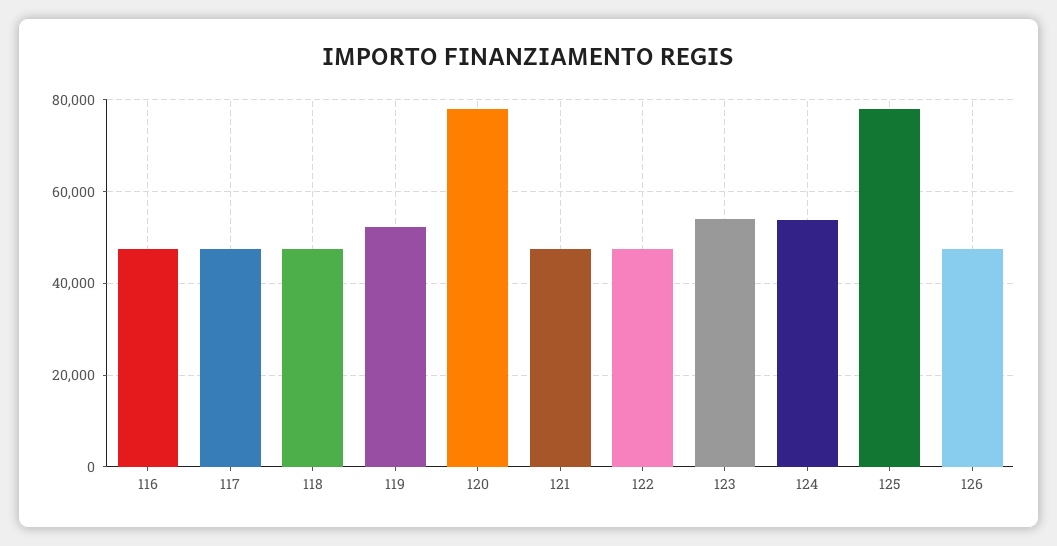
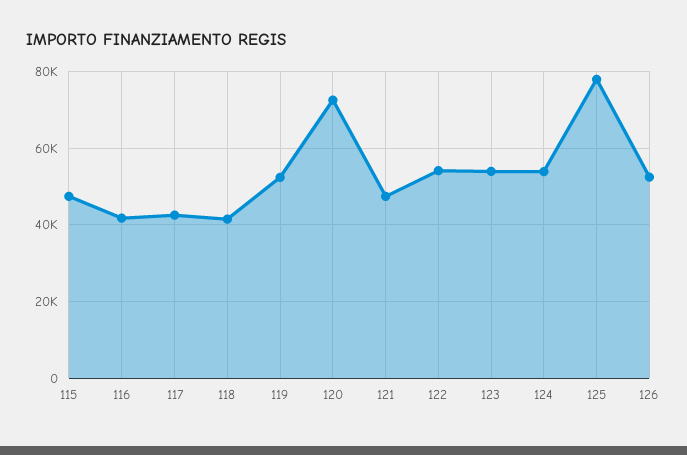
  {
-   "116": 48000,
+   "116": 42000,
-   "117": 48000,
+   "117": 42000,
-   "118": 48000,
+   "118": 42000,
    "119": 52000,
-   "120": 78000,
+   "120": 72000,
    "121": 48000,
-   "122": 48000,
+   "122": 54000,
    "123": 54000,
    "124": 54000,
    "125": 78000,
-   "126": 48000
+   "126": 52000,
+   "115": 48000
  }

